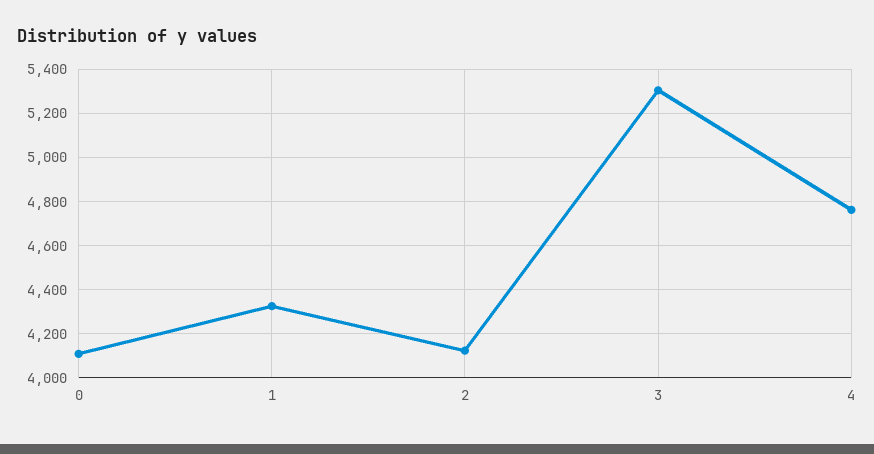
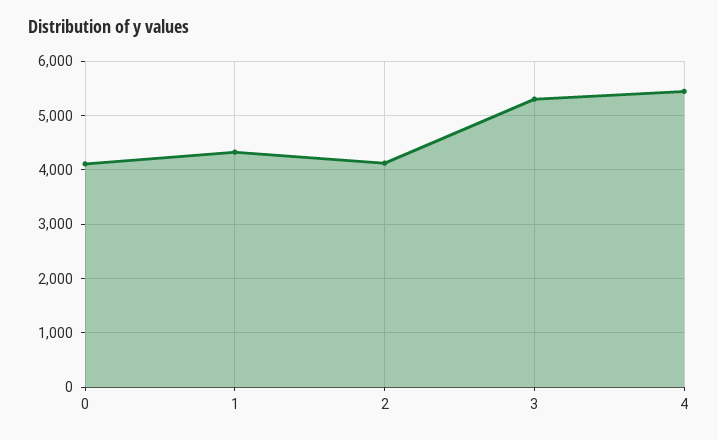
  {
    "0": 4100,
    "1": 4350,
    "2": 4100,
    "3": 5300,
-   "4": 4750
+   "4": 5400
  }

